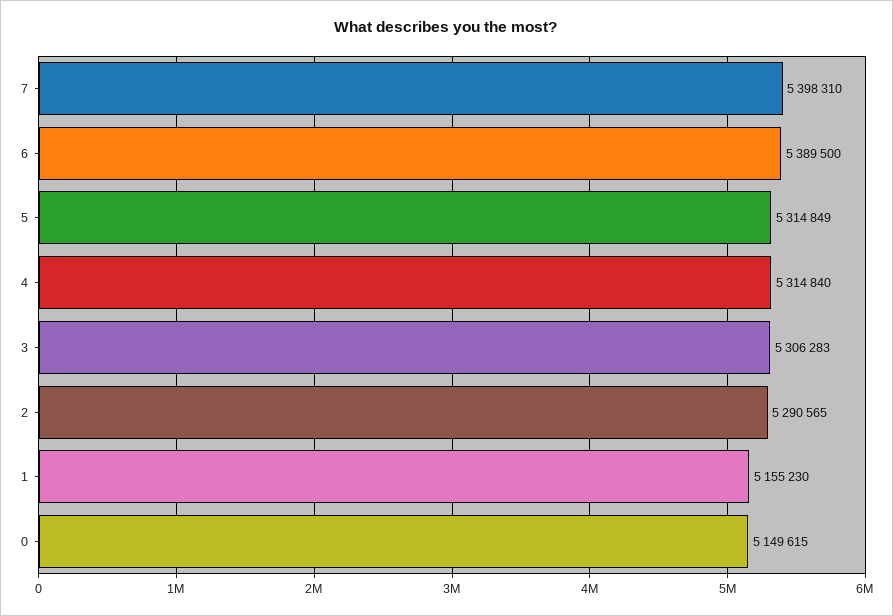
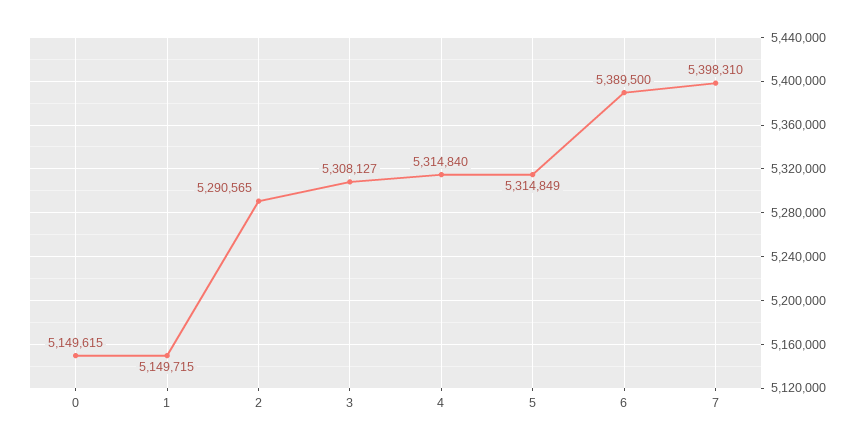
  {
    "7": 5398310,
    "6": 5389500,
    "5": 5314849,
    "4": 5314840,
-   "3": 5306283,
+   "3": 5308127,
    "2": 5290565,
-   "1": 5155230,
+   "1": 5149715,
    "0": 5149615
  }

